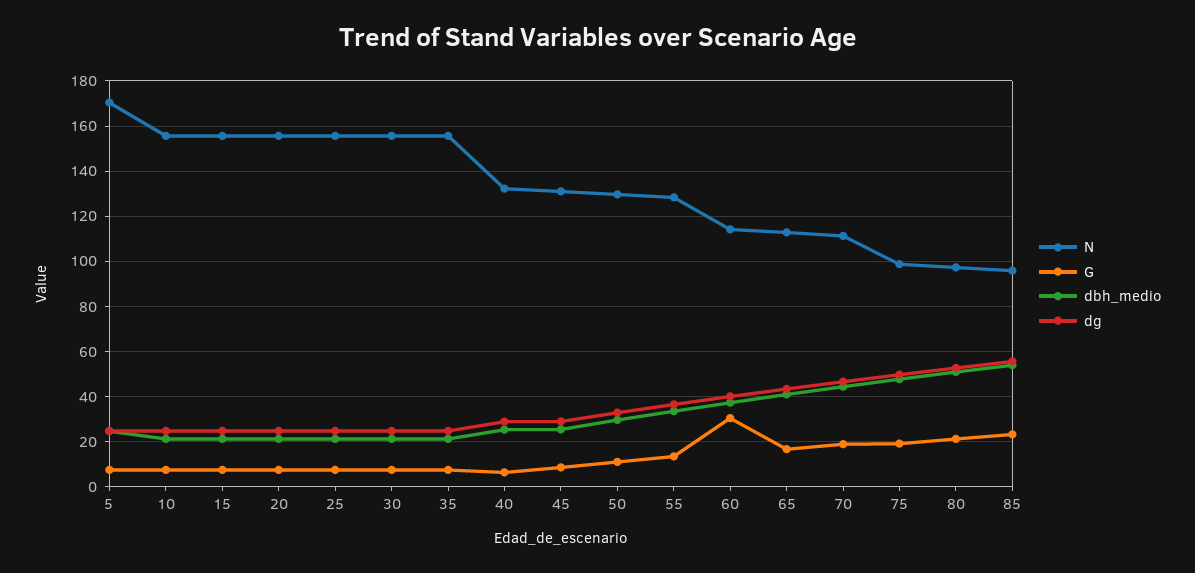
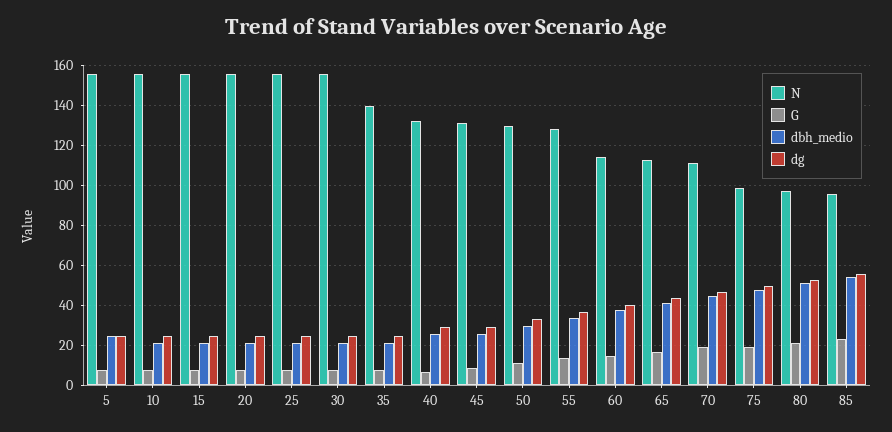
  {
    "N": {
-     "5": 170,
+     "5": 155,
      "10": 155,
      "15": 155,
      "20": 155,
      "25": 155,
      "30": 155,
-     "35": 155,
+     "35": 140,
      "40": 130,
      "45": 130,
      "50": 130,
      "55": 130,
      "60": 115,
      "65": 115,
      "70": 110,
      "75": 100,
      "80": 95,
      "85": 95
    },
    "G": {
      "5": 10,
      "10": 10,
      "15": 10,
      "20": 10,
      "25": 10,
      "30": 10,
      "35": 10,
      "40": 5,
      "45": 10,
      "50": 10,
      "55": 15,
-     "60": 30,
+     "60": 15,
      "65": 15,
      "70": 20,
      "75": 20,
      "80": 20,
      "85": 25
    },
    "dbh_medio": {
      "5": 25,
      "10": 20,
      "15": 20,
      "20": 20,
      "25": 20,
      "30": 20,
      "35": 20,
      "40": 25,
      "45": 25,
      "50": 30,
      "55": 35,
      "60": 35,
      "65": 40,
      "70": 45,
      "75": 50,
      "80": 50,
      "85": 55
    },
    "dg": {
      "5": 25,
      "10": 25,
      "15": 25,
      "20": 25,
      "25": 25,
      "30": 25,
      "35": 25,
      "40": 30,
      "45": 30,
      "50": 35,
      "55": 35,
      "60": 40,
      "65": 45,
      "70": 45,
      "75": 50,
      "80": 55,
      "85": 55
    }
  }

